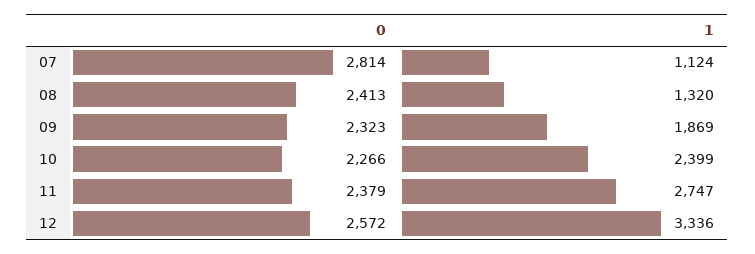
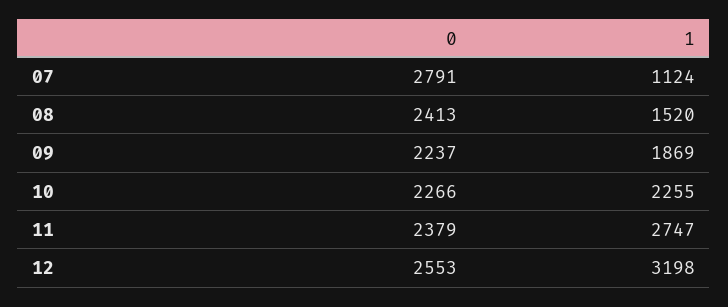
  {
    "0": {
-     "07": 2814,
+     "07": 2791,
      "08": 2413,
-     "09": 2323,
+     "09": 2237,
      "10": 2266,
      "11": 2379,
-     "12": 2572
+     "12": 2553
    },
    "1": {
      "07": 1124,
-     "08": 1320,
+     "08": 1520,
      "09": 1869,
-     "10": 2399,
+     "10": 2255,
      "11": 2747,
-     "12": 3336
+     "12": 3198
    }
  }

